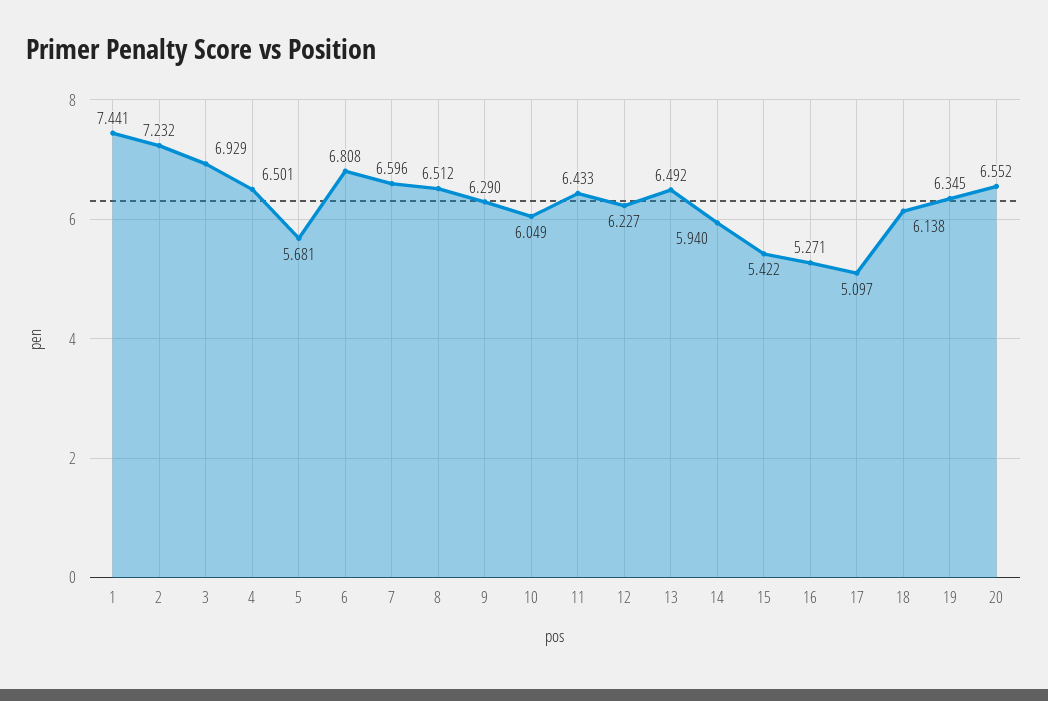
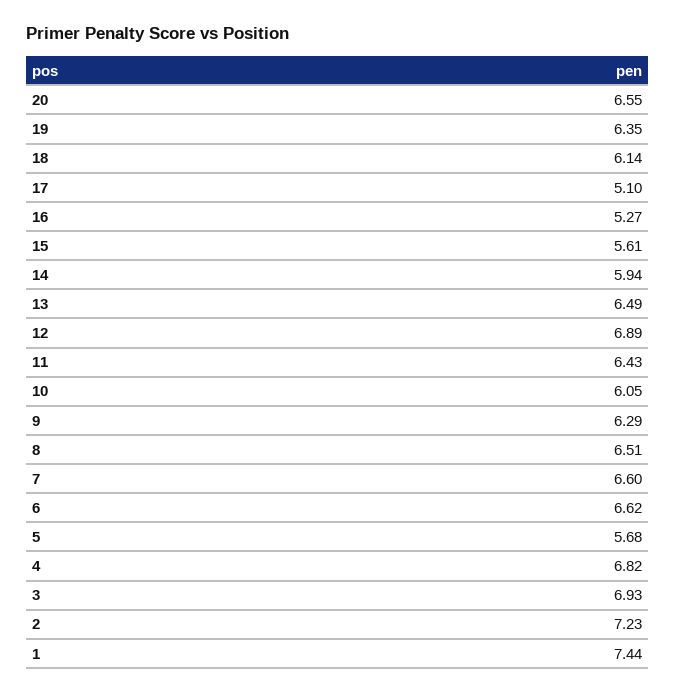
  {
    "1": 7.441,
    "2": 7.232,
    "3": 6.929,
-   "4": 6.501,
+   "4": 6.82,
    "5": 5.681,
-   "6": 6.808,
+   "6": 6.62,
    "7": 6.596,
    "8": 6.512,
    "9": 6.29,
    "10": 6.049,
    "11": 6.433,
-   "12": 6.227,
+   "12": 6.89,
    "13": 6.492,
    "14": 5.94,
-   "15": 5.422,
+   "15": 5.61,
    "16": 5.271,
    "17": 5.097,
    "18": 6.138,
    "19": 6.345,
    "20": 6.552
  }

